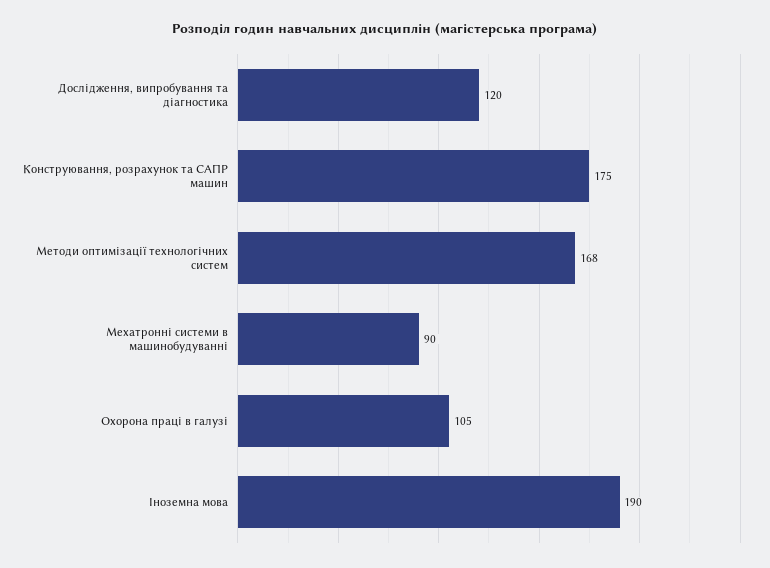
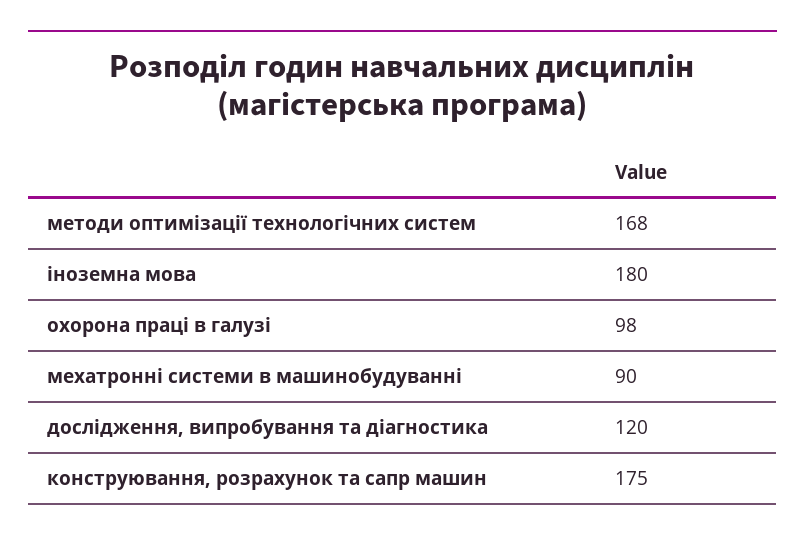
  {
    "Дослідження, випробування та діагностика": 120,
    "Конструювання, розрахунок та САПР машин": 175,
    "Методи оптимізації технологічних систем": 168,
    "Мехатронні системи в машинобудуванні": 90,
-   "Охорона праці в галузі": 105,
+   "Охорона праці в галузі": 98,
-   "Іноземна мова": 190
+   "Іноземна мова": 180
  }

